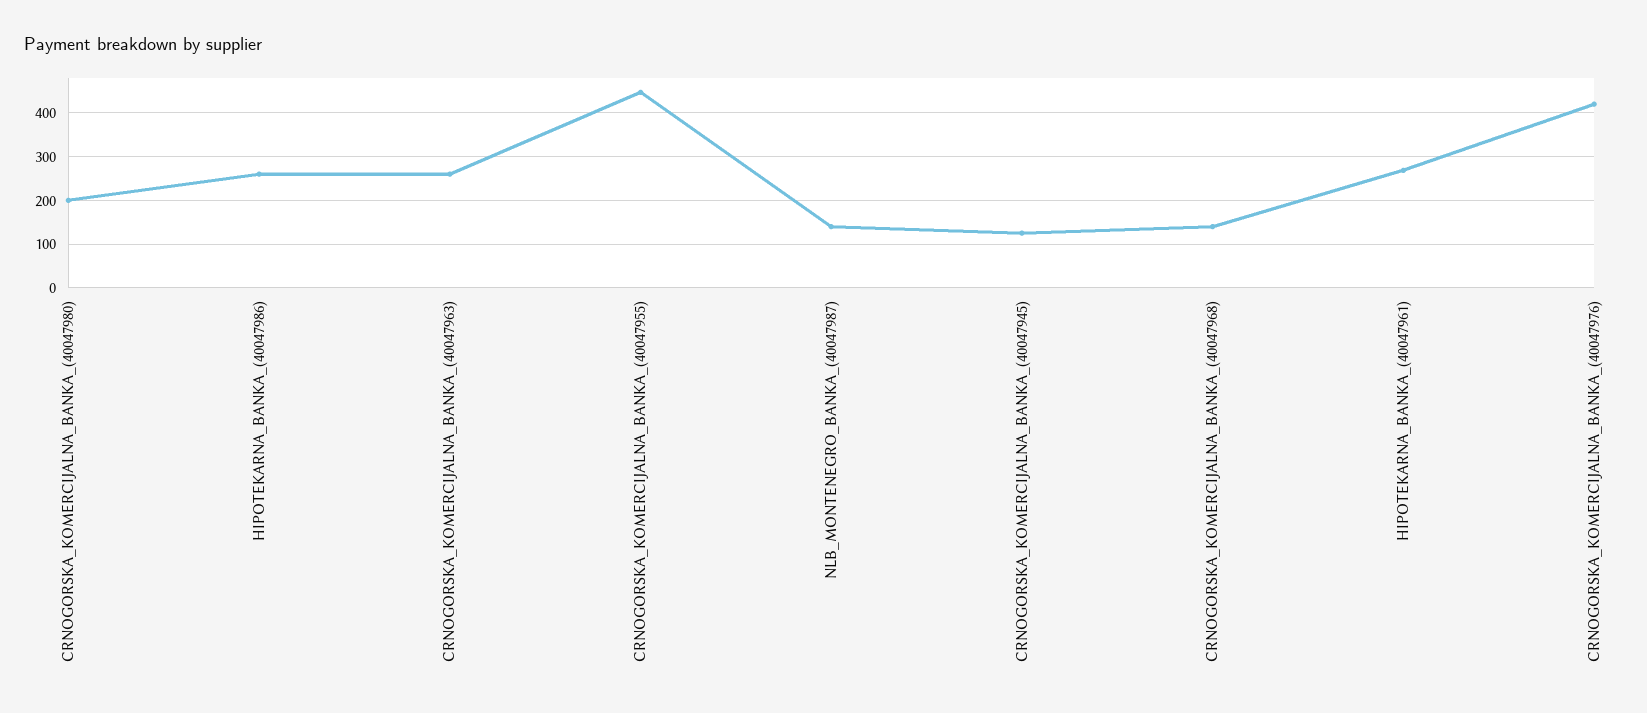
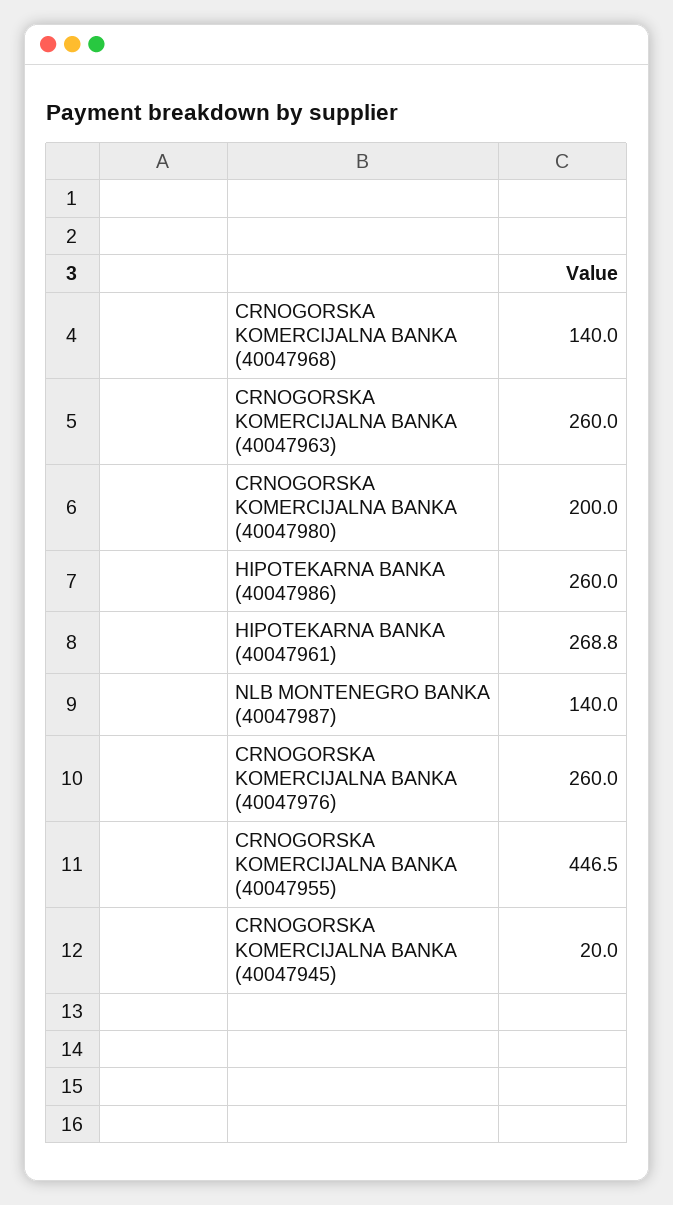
  {
    "CRNOGORSKA_KOMERCIJALNA_BANKA_(40047980)": 200,
    "HIPOTEKARNA_BANKA_(40047986)": 260,
    "CRNOGORSKA_KOMERCIJALNA_BANKA_(40047963)": 260,
    "CRNOGORSKA_KOMERCIJALNA_BANKA_(40047955)": 446.5,
    "NLB_MONTENEGRO_BANKA_(40047987)": 140,
-   "CRNOGORSKA_KOMERCIJALNA_BANKA_(40047945)": 120,
+   "CRNOGORSKA_KOMERCIJALNA_BANKA_(40047945)": 20,
    "CRNOGORSKA_KOMERCIJALNA_BANKA_(40047968)": 140,
    "HIPOTEKARNA_BANKA_(40047961)": 268.8,
-   "CRNOGORSKA_KOMERCIJALNA_BANKA_(40047976)": 420
+   "CRNOGORSKA_KOMERCIJALNA_BANKA_(40047976)": 260
  }

